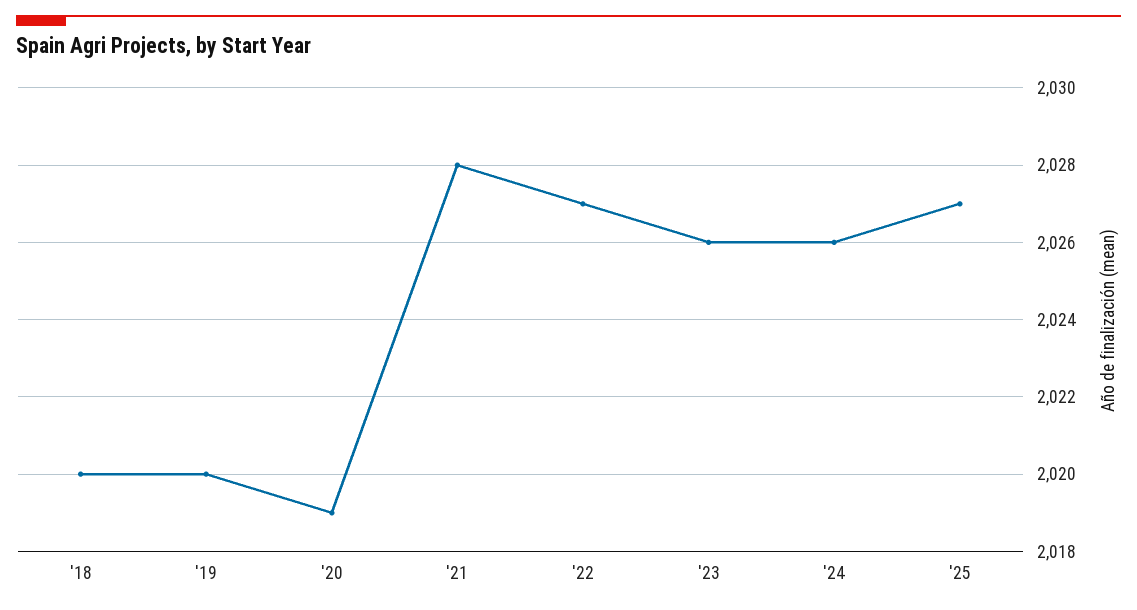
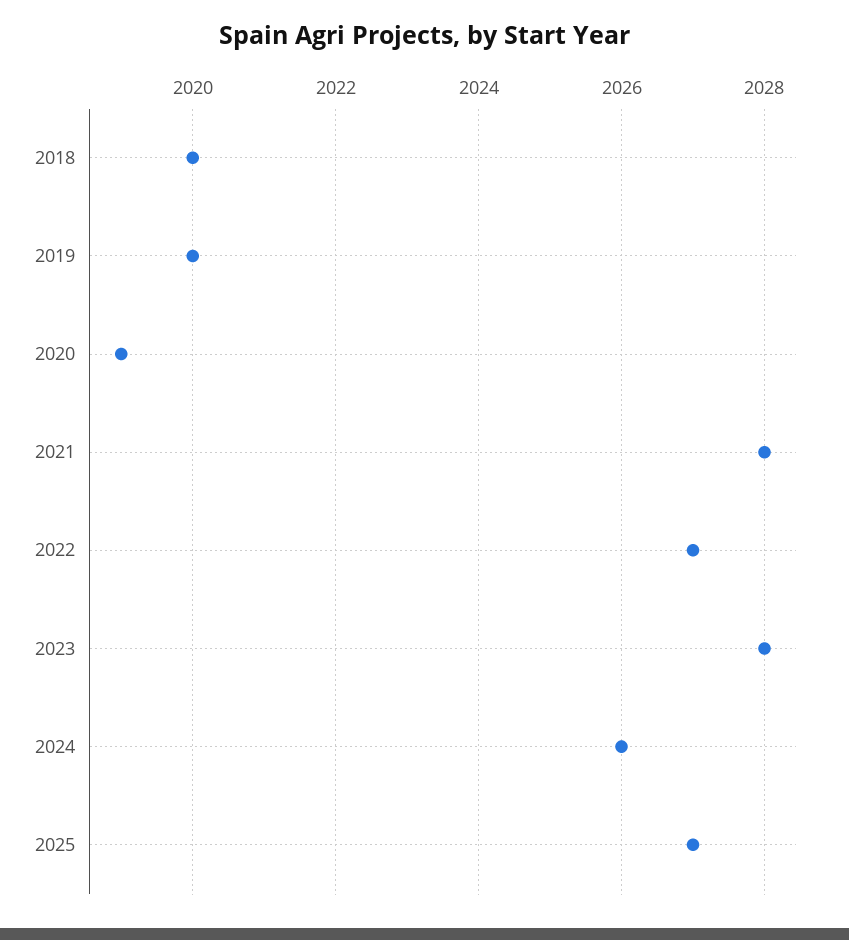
  {
    "'18": 2020,
    "'19": 2020,
    "'20": 2019,
    "'21": 2028,
    "'22": 2027,
-   "'23": 2026,
+   "'23": 2028,
    "'24": 2026,
    "'25": 2027
  }

